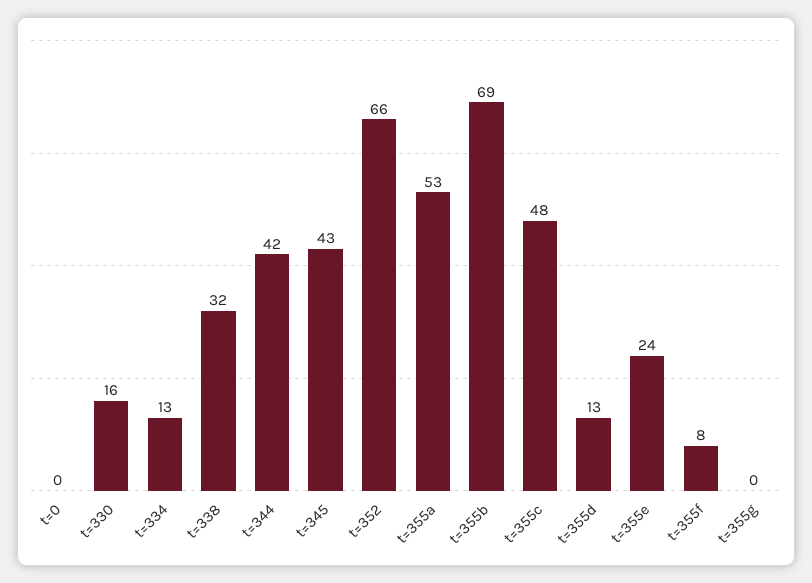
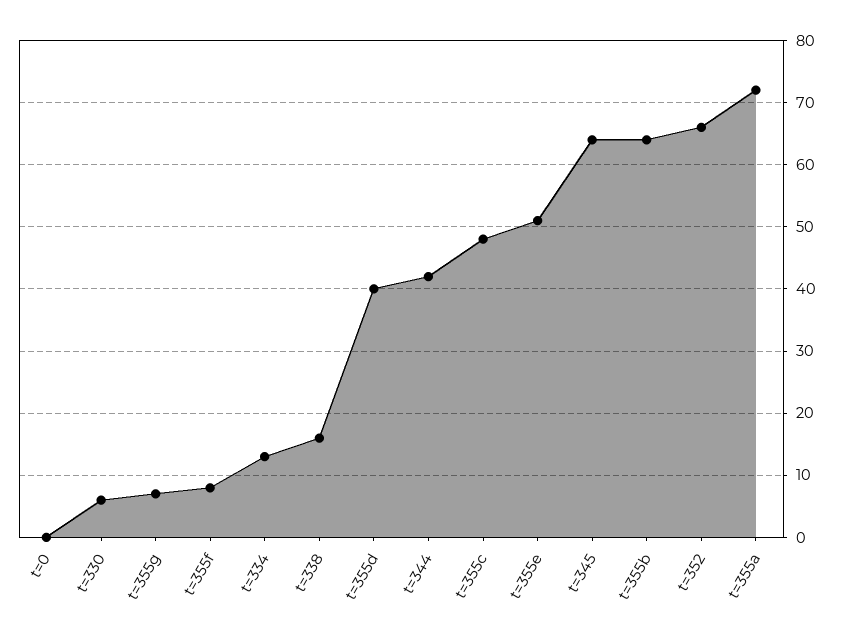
  {
    "t=0": 0,
-   "t=330": 16,
+   "t=330": 6,
    "t=334": 13,
-   "t=338": 32,
+   "t=338": 16,
    "t=344": 42,
-   "t=345": 43,
+   "t=345": 64,
    "t=352": 66,
-   "t=355a": 53,
+   "t=355a": 72,
-   "t=355b": 69,
+   "t=355b": 64,
    "t=355c": 48,
-   "t=355d": 13,
+   "t=355d": 40,
-   "t=355e": 24,
+   "t=355e": 51,
    "t=355f": 8,
-   "t=355g": 0
+   "t=355g": 7
  }

